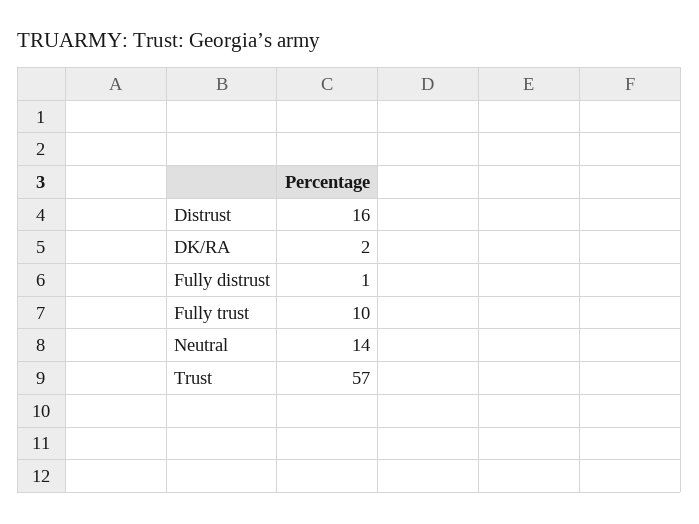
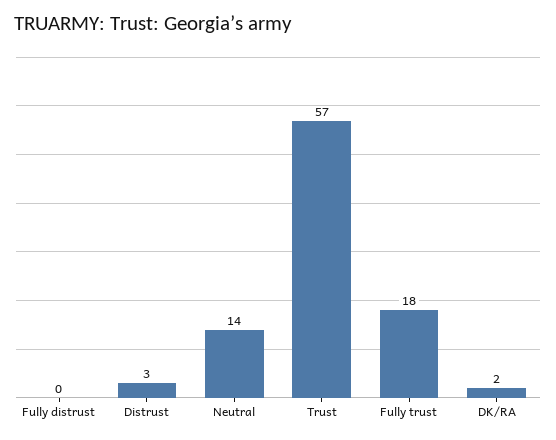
  {
-   "Distrust": 16,
+   "Distrust": 3,
    "DK/RA": 2,
-   "Fully distrust": 1,
+   "Fully distrust": 0,
-   "Fully trust": 10,
+   "Fully trust": 18,
    "Neutral": 14,
    "Trust": 57
  }

